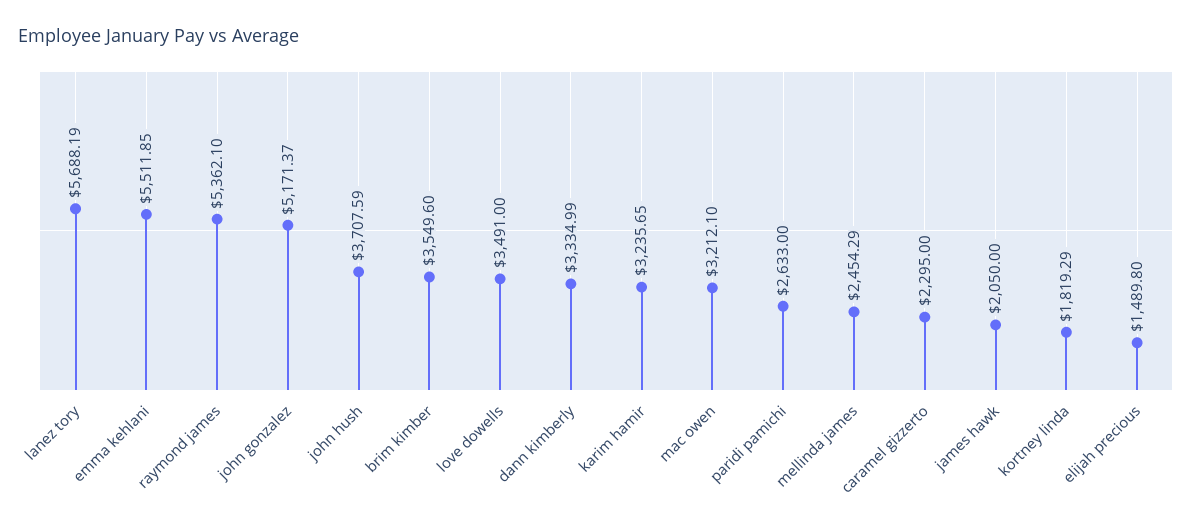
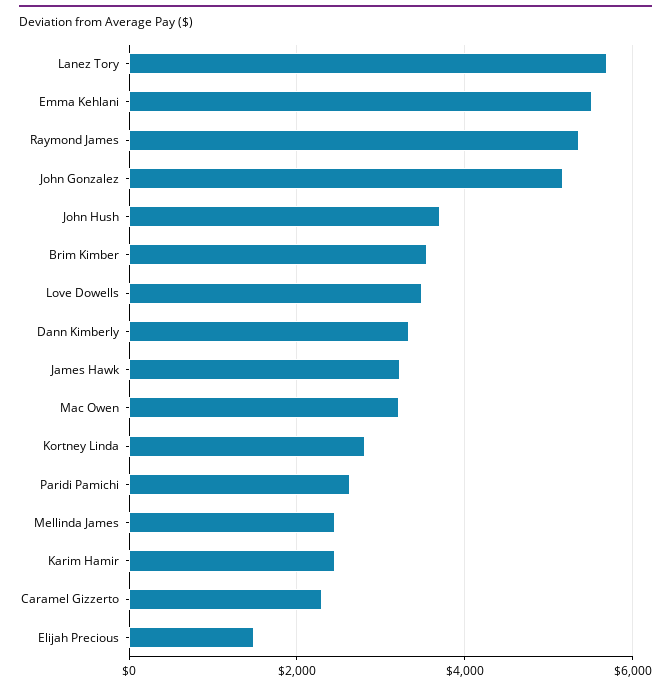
  {
    "lanez tory": 5688.19,
    "emma kehlani": 5511.85,
    "raymond james": 5362.1,
    "john gonzalez": 5171.37,
    "john hush": 3707.59,
    "brim kimber": 3549.6,
    "love dowells": 3491,
    "dann kimberly": 3334.99,
-   "karim hamir": 3235.65,
+   "karim hamir": 2400,
    "mac owen": 3212.1,
    "paridi pamichi": 2633,
    "mellinda james": 2454.29,
    "caramel gizzerto": 2295,
-   "james hawk": 2050,
+   "james hawk": 3200,
-   "kortney linda": 1819.29,
+   "kortney linda": 2800,
    "elijah precious": 1489.8
  }

